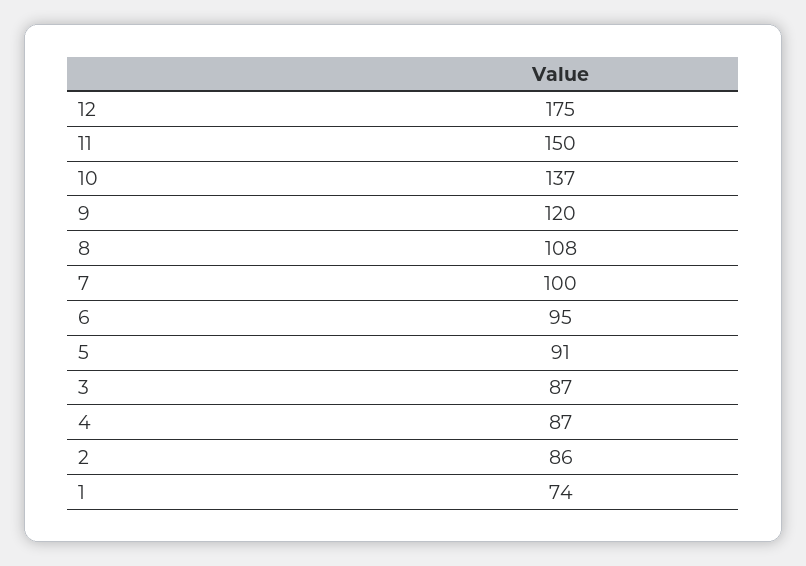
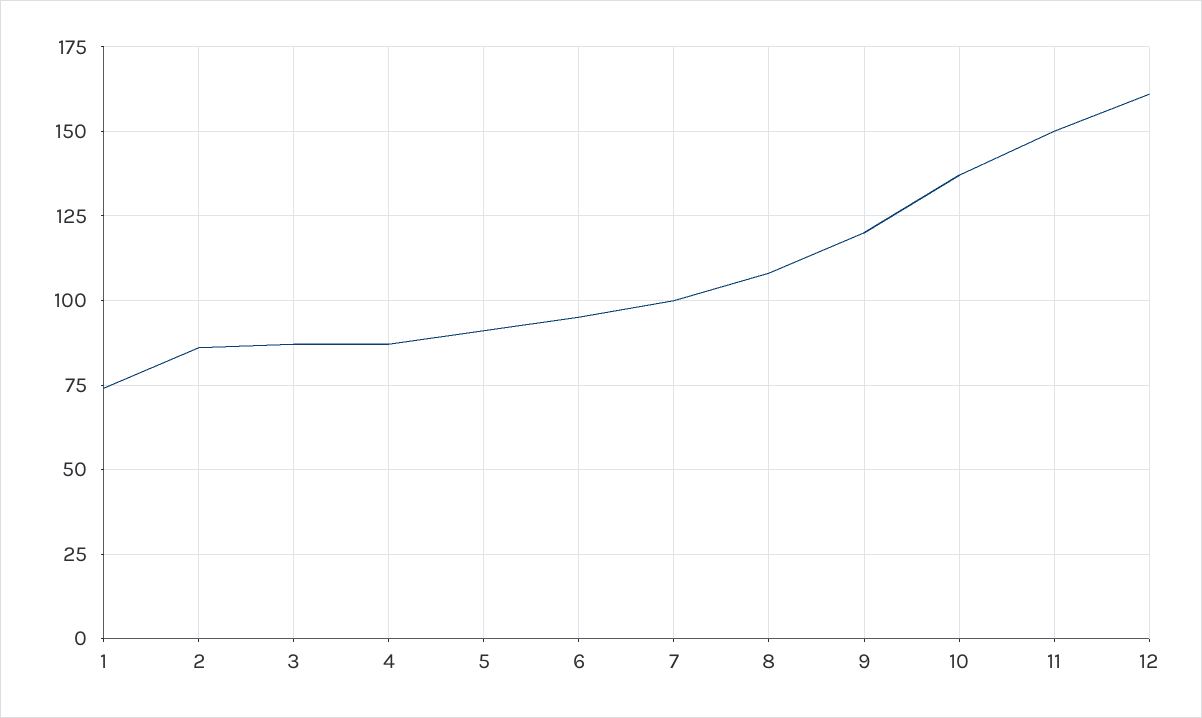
  {
-   "12": 175,
+   "12": 160,
    "11": 150,
    "10": 137,
    "9": 120,
    "8": 108,
    "7": 100,
    "6": 95,
    "5": 91,
    "3": 87,
    "4": 87,
    "2": 86,
    "1": 74
  }

